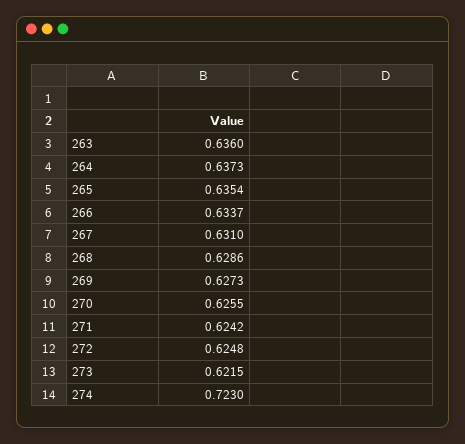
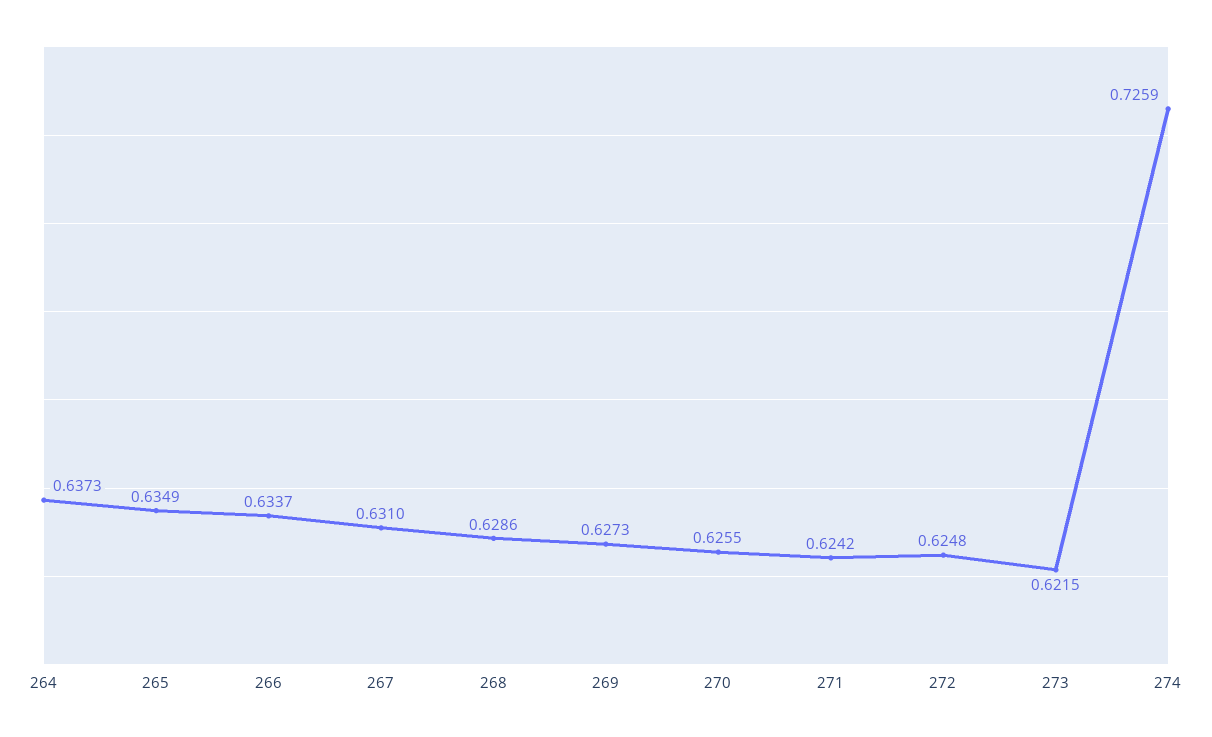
  {
-   "263": 0.636,
    "264": 0.6373,
-   "265": 0.6354,
+   "265": 0.6349,
    "266": 0.6337,
    "267": 0.631,
    "268": 0.6286,
    "269": 0.6273,
    "270": 0.6255,
    "271": 0.6242,
    "272": 0.6248,
    "273": 0.6215,
-   "274": 0.723
+   "274": 0.7259
  }

